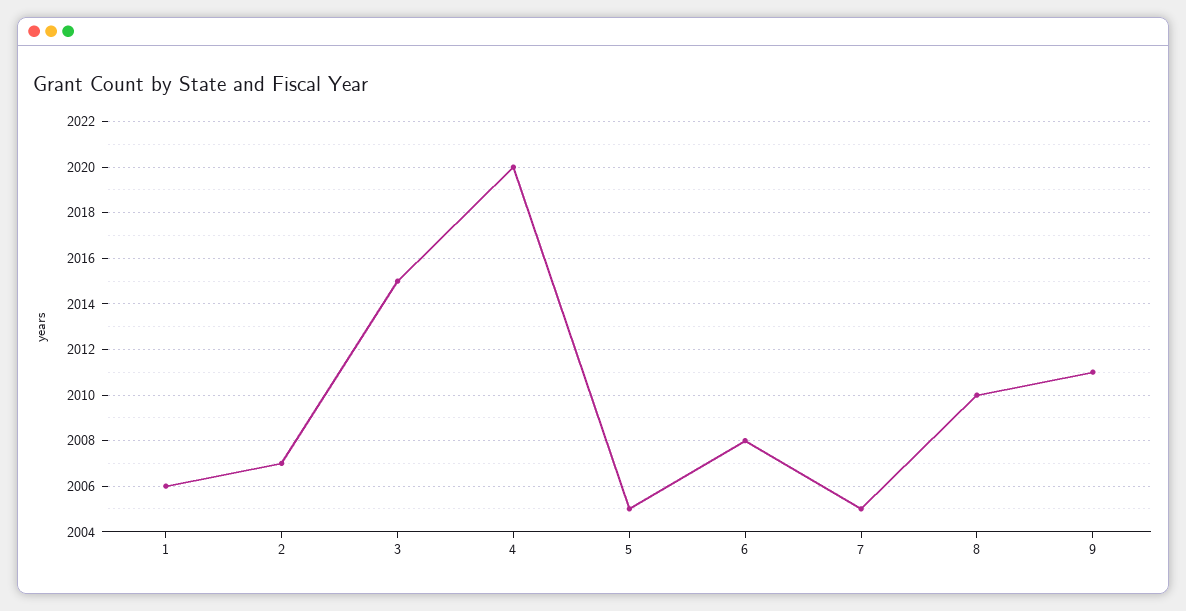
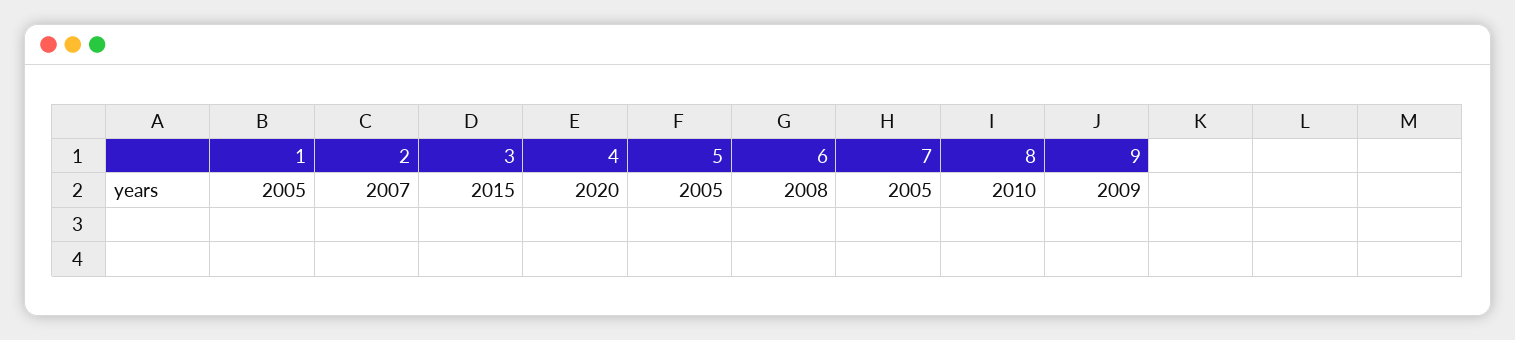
  {
-   "1": 2006,
+   "1": 2005,
    "2": 2007,
    "3": 2015,
    "4": 2020,
    "5": 2005,
    "6": 2008,
    "7": 2005,
    "8": 2010,
-   "9": 2011
+   "9": 2009
  }

